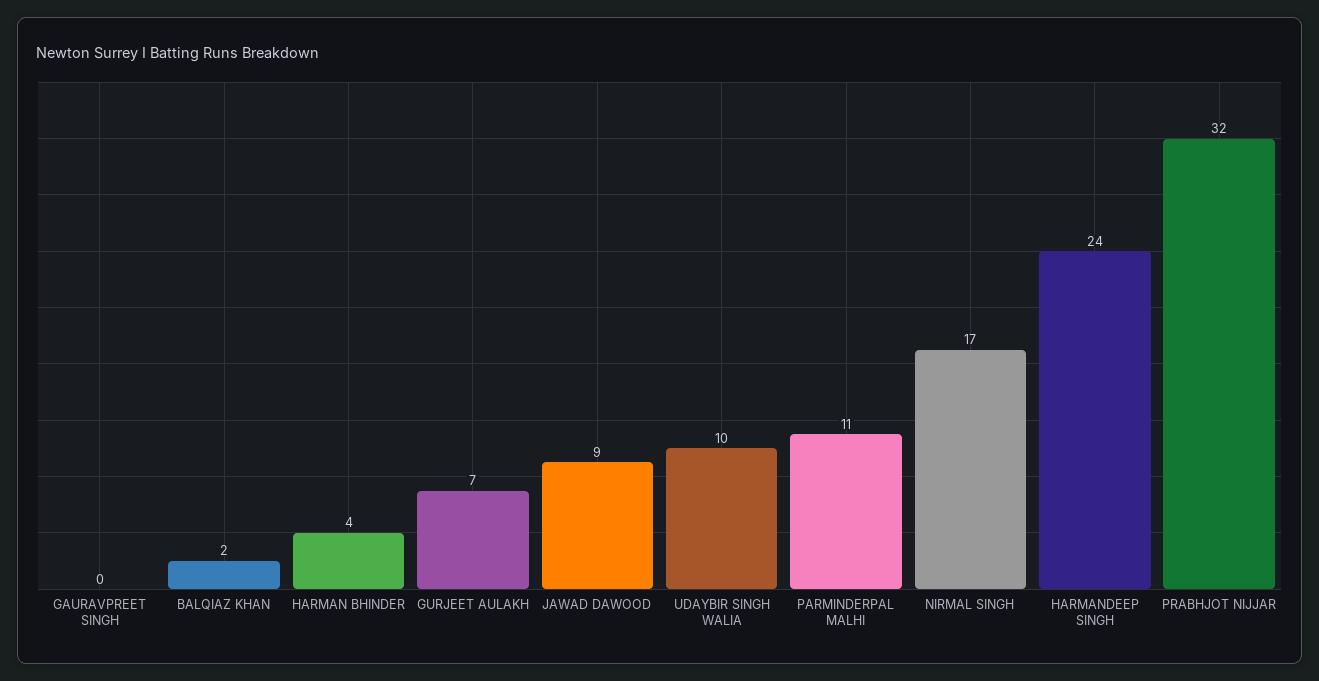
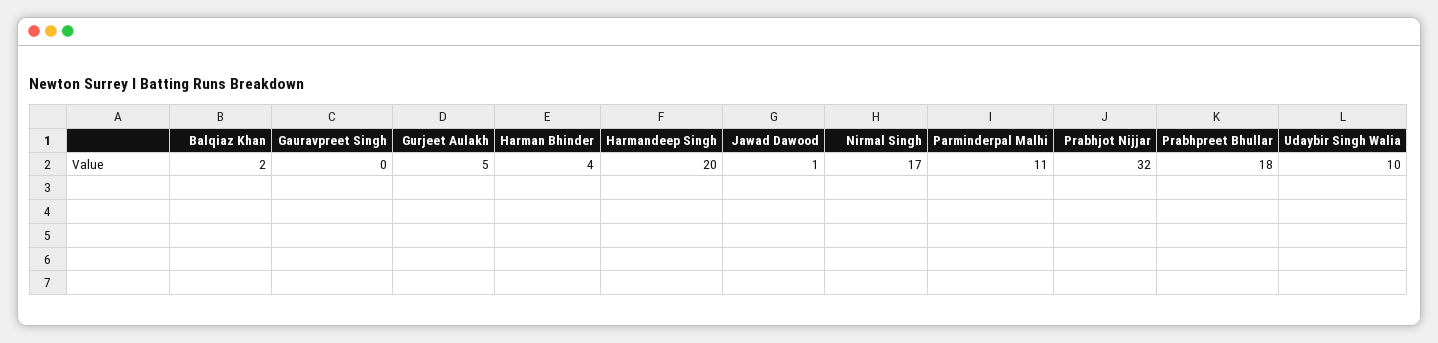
  {
    "GAURAVPREET SINGH": 0,
    "BALQIAZ KHAN": 2,
    "HARMAN BHINDER": 4,
-   "GURJEET AULAKH": 7,
+   "GURJEET AULAKH": 5,
-   "JAWAD DAWOOD": 9,
+   "JAWAD DAWOOD": 1,
    "UDAYBIR SINGH WALIA": 10,
    "PARMINDERPAL MALHI": 11,
    "NIRMAL SINGH": 17,
-   "HARMANDEEP SINGH": 24,
+   "HARMANDEEP SINGH": 20,
-   "PRABHJOT NIJJAR": 32
+   "PRABHJOT NIJJAR": 32,
+   "Prabhpreet Bhullar": 18
  }

